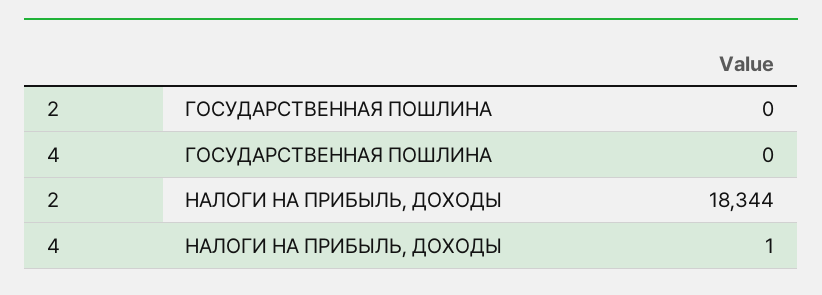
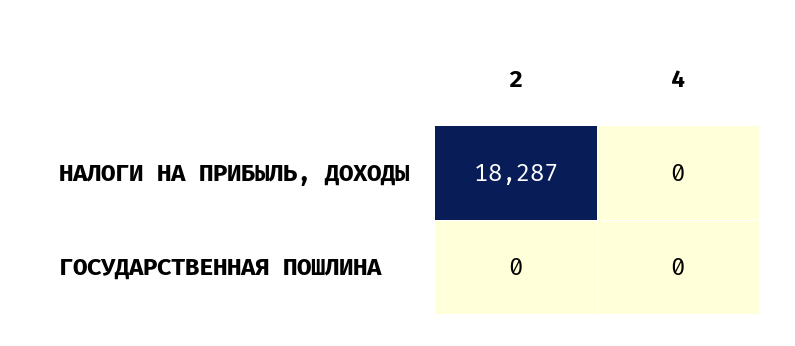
  {
    "2": {
      "ГОСУДАРСТВЕННАЯ ПОШЛИНА": 0,
-     "НАЛОГИ НА ПРИБЫЛЬ, ДОХОДЫ": 18344
+     "НАЛОГИ НА ПРИБЫЛЬ, ДОХОДЫ": 18287
    },
    "4": {
      "ГОСУДАРСТВЕННАЯ ПОШЛИНА": 0,
-     "НАЛОГИ НА ПРИБЫЛЬ, ДОХОДЫ": 1
+     "НАЛОГИ НА ПРИБЫЛЬ, ДОХОДЫ": 0
    }
  }

